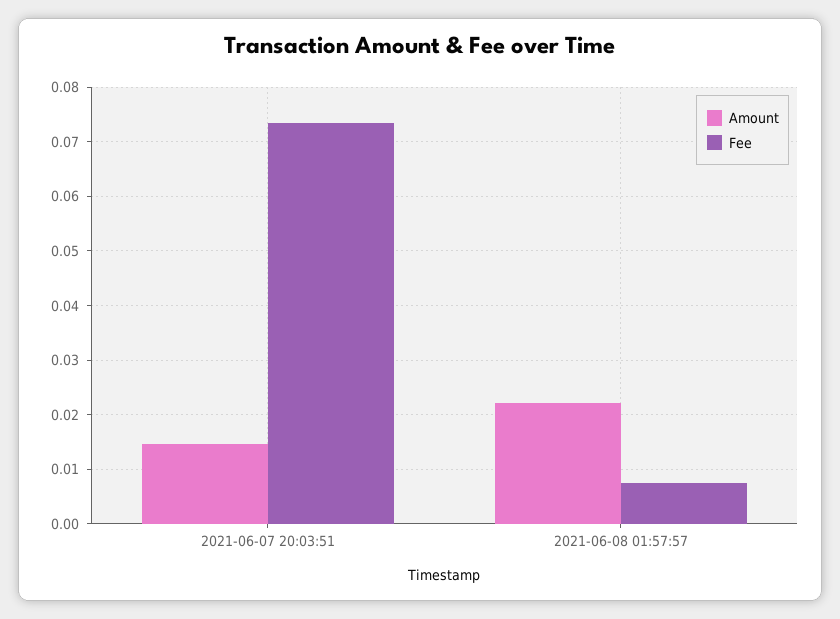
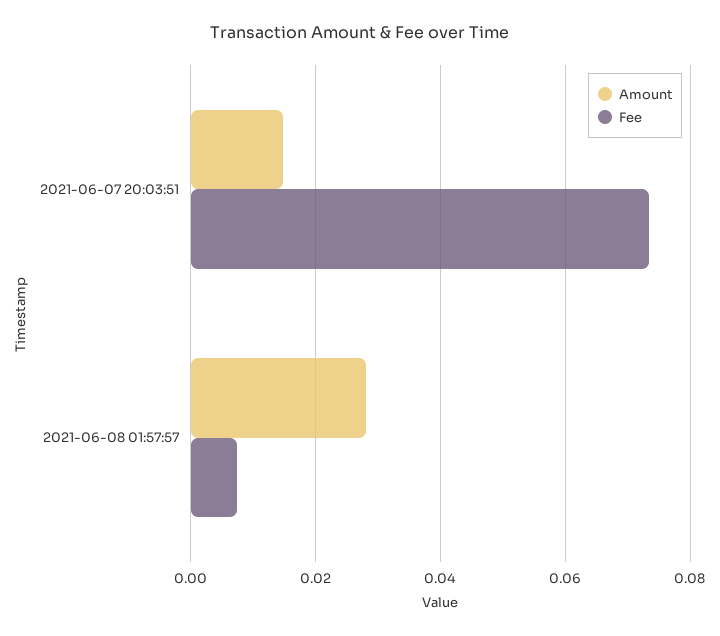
  {
    "Amount": {
      "2021-06-07 20:03:51": 0.014,
-     "2021-06-08 01:57:57": 0.022
+     "2021-06-08 01:57:57": 0.028
    },
    "Fee": {
      "2021-06-07 20:03:51": 0.074,
      "2021-06-08 01:57:57": 0.008
    }
  }

